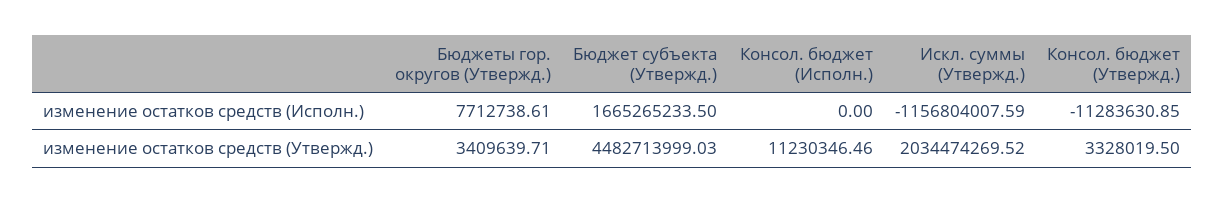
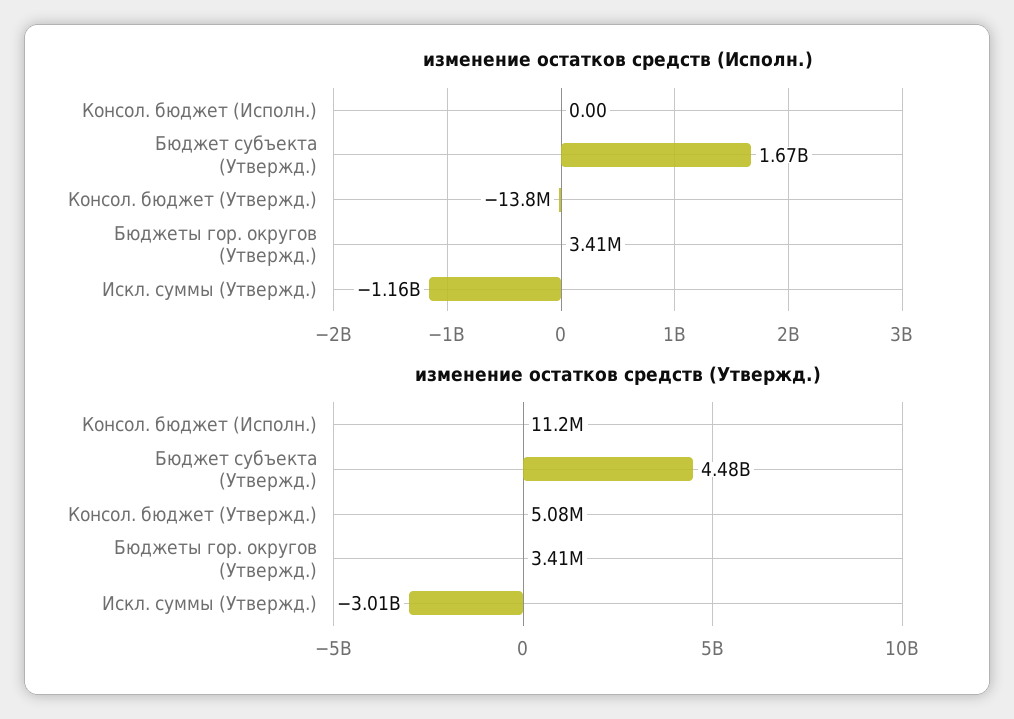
  {
    "изменение остатков средств (Исполн.)": {
-     "Бюджеты гор. округов (Утвержд.)": 7712738.61,
+     "Бюджеты гор. округов (Утвержд.)": 3410000,
      "Бюджет субъекта (Утвержд.)": 1665265233.5,
      "Консол. бюджет (Исполн.)": 0,
      "Искл. суммы (Утвержд.)": -1156804007.59,
-     "Консол. бюджет (Утвержд.)": -11283630.85
+     "Консол. бюджет (Утвержд.)": -13800000
    },
    "изменение остатков средств (Утвержд.)": {
      "Бюджеты гор. округов (Утвержд.)": 3409639.71,
      "Бюджет субъекта (Утвержд.)": 4482713999.03,
      "Консол. бюджет (Исполн.)": 11230346.46,
-     "Искл. суммы (Утвержд.)": 2034474269.52,
+     "Искл. суммы (Утвержд.)": -3010000000,
-     "Консол. бюджет (Утвержд.)": 3328019.5
+     "Консол. бюджет (Утвержд.)": 5080000
    }
  }

